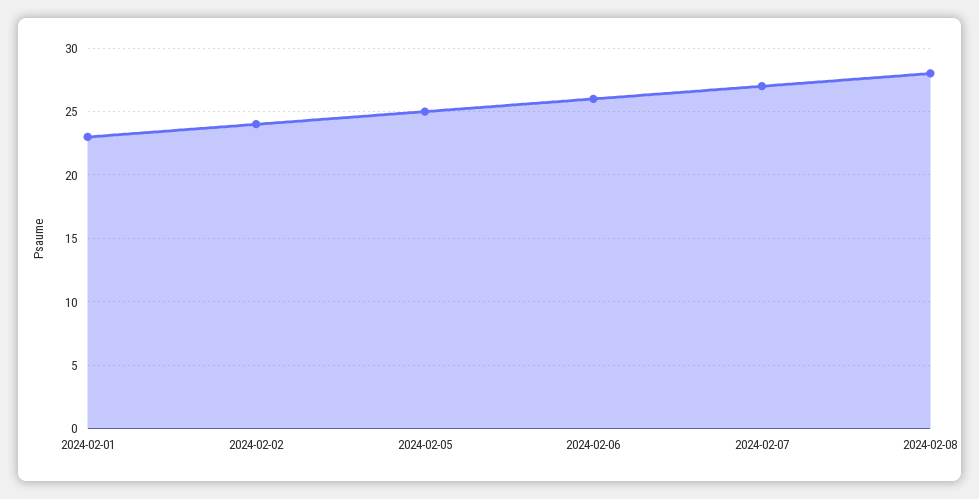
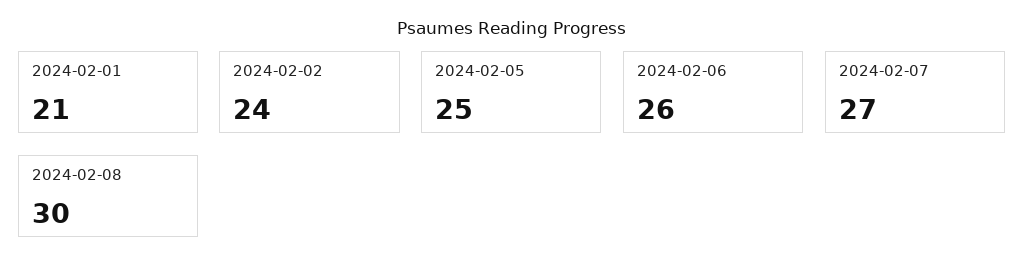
  {
-   "2024-02-01": 23,
+   "2024-02-01": 21,
    "2024-02-02": 24,
    "2024-02-05": 25,
    "2024-02-06": 26,
    "2024-02-07": 27,
-   "2024-02-08": 28
+   "2024-02-08": 30
  }

